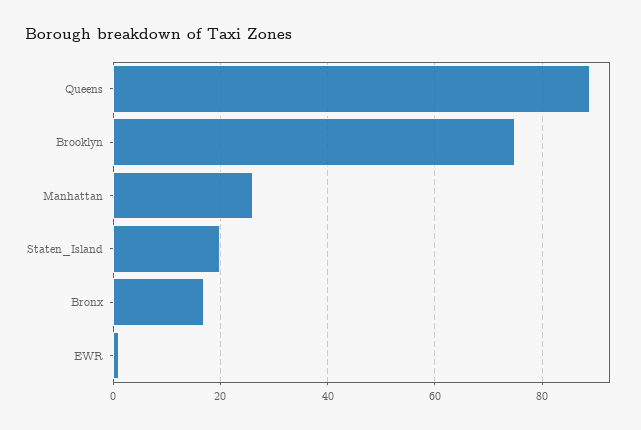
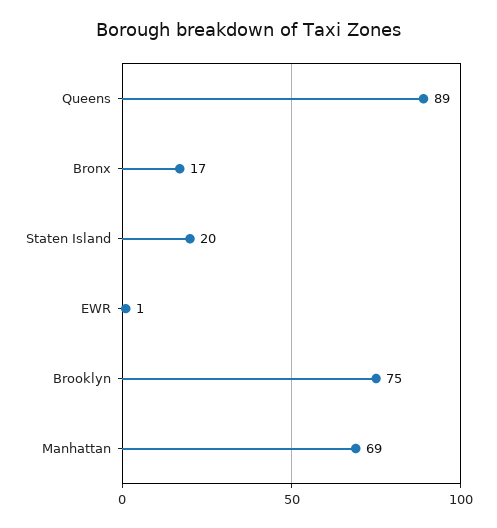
  {
    "Queens": 89,
    "Brooklyn": 75,
-   "Manhattan": 25,
+   "Manhattan": 69,
    "Staten_Island": 20,
    "Bronx": 17,
    "EWR": 1
  }

